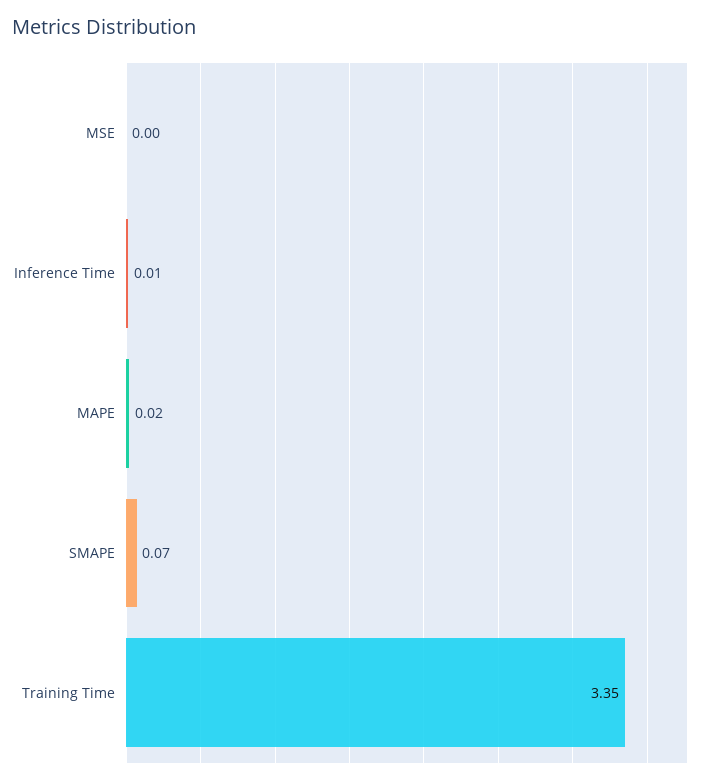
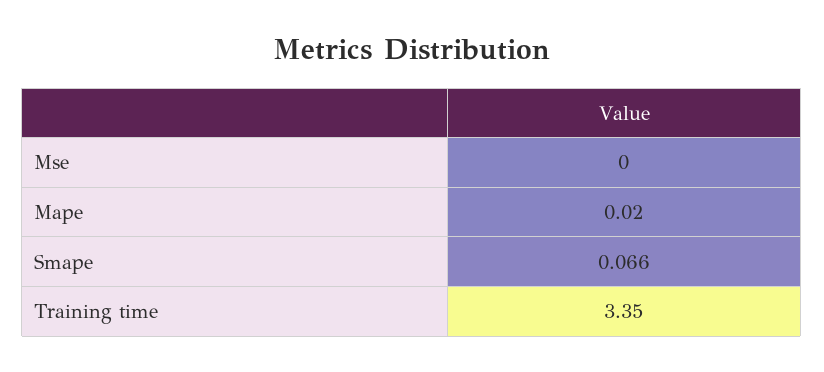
  {
    "MSE": 0,
-   "Inference Time": 0.01,
    "MAPE": 0.02,
    "SMAPE": 0.066,
    "Training Time": 3.35
  }

